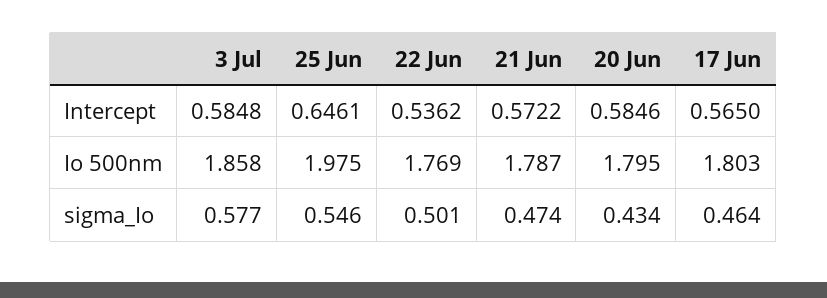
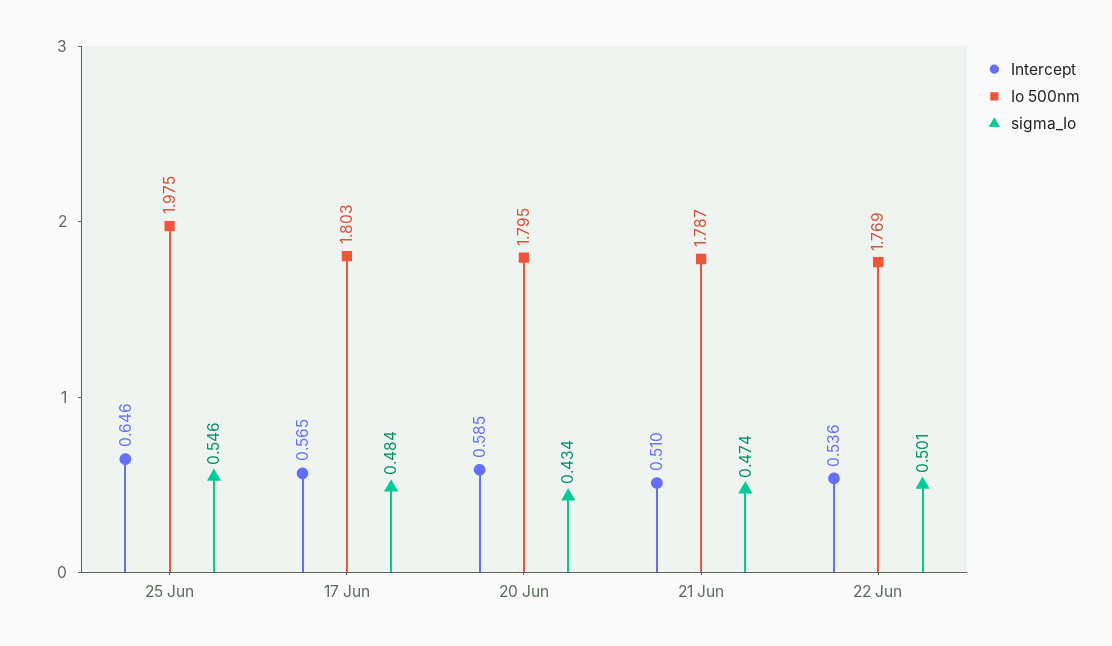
  {
    "Intercept": {
-     "3 Jul": 0.5848,
      "25 Jun": 0.6461,
      "22 Jun": 0.5362,
-     "21 Jun": 0.5722,
+     "21 Jun": 0.51,
      "20 Jun": 0.5846,
      "17 Jun": 0.565
    },
    "Io 500nm": {
-     "3 Jul": 1.858,
      "25 Jun": 1.975,
      "22 Jun": 1.769,
      "21 Jun": 1.787,
      "20 Jun": 1.795,
      "17 Jun": 1.803
    },
    "sigma_Io": {
-     "3 Jul": 0.577,
      "25 Jun": 0.546,
      "22 Jun": 0.501,
      "21 Jun": 0.474,
      "20 Jun": 0.434,
-     "17 Jun": 0.464
+     "17 Jun": 0.484
    }
  }

